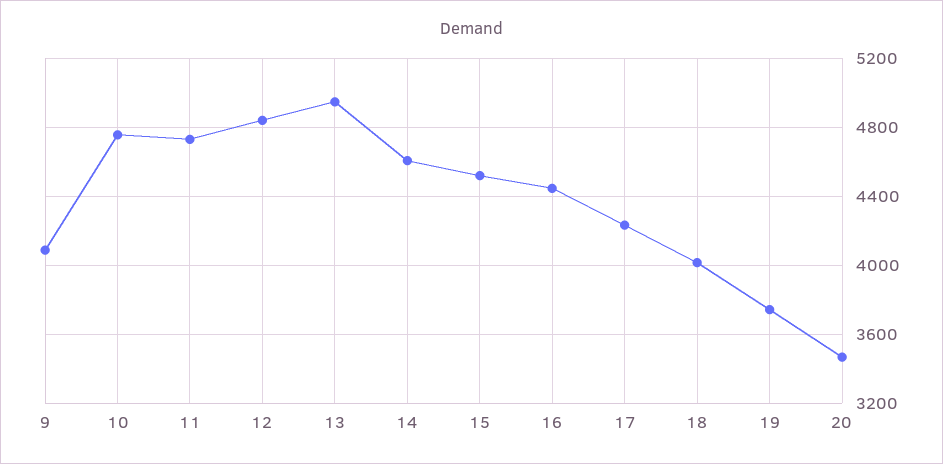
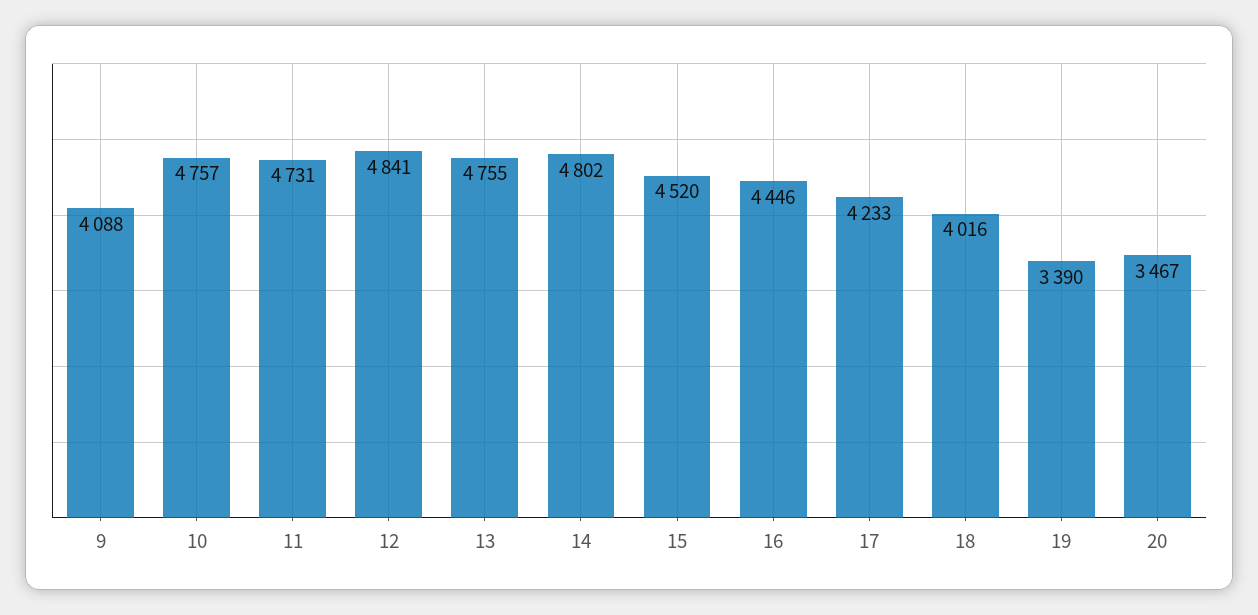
  {
    "9": 4088,
    "10": 4757,
    "11": 4731,
    "12": 4841,
-   "13": 4950,
+   "13": 4755,
-   "14": 4600,
+   "14": 4802,
    "15": 4520,
    "16": 4446,
    "17": 4233,
    "18": 4016,
-   "19": 3750,
+   "19": 3390,
    "20": 3467
  }

